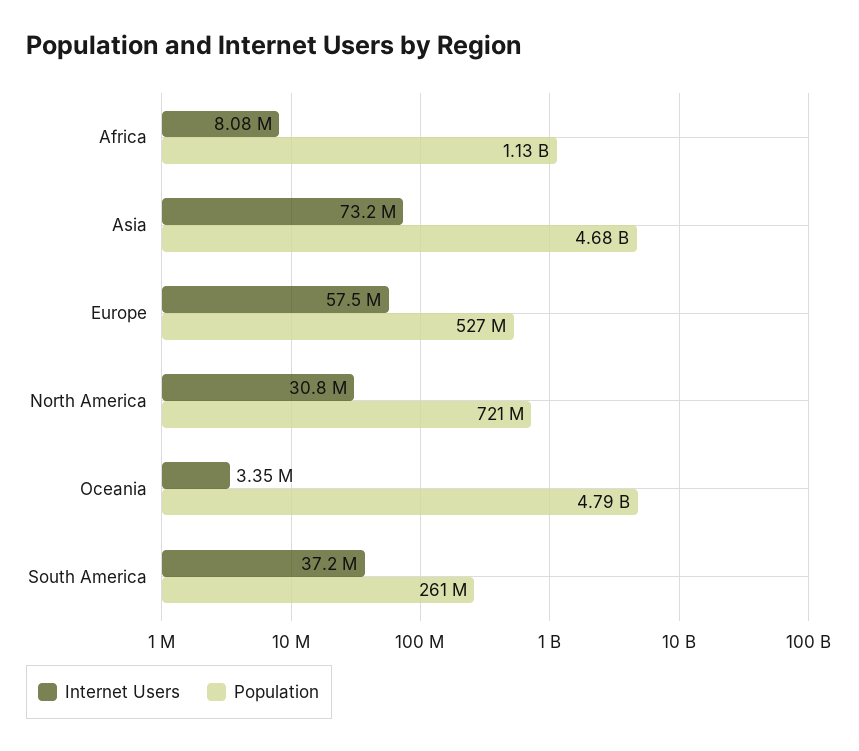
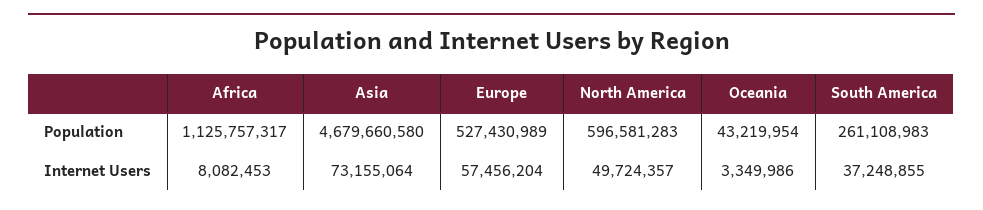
  {
    "Internet Users": {
      "Africa": 8082453,
      "Asia": 73155064,
      "Europe": 57456204,
-     "North America": 30800000,
+     "North America": 49724357,
      "Oceania": 3349986,
      "South America": 37248855
    },
    "Population": {
      "Africa": 1125757317,
      "Asia": 4679660580,
      "Europe": 527430989,
-     "North America": 721000000,
+     "North America": 596581283,
-     "Oceania": 4790000000,
+     "Oceania": 43219954,
      "South America": 261108983
    }
  }

